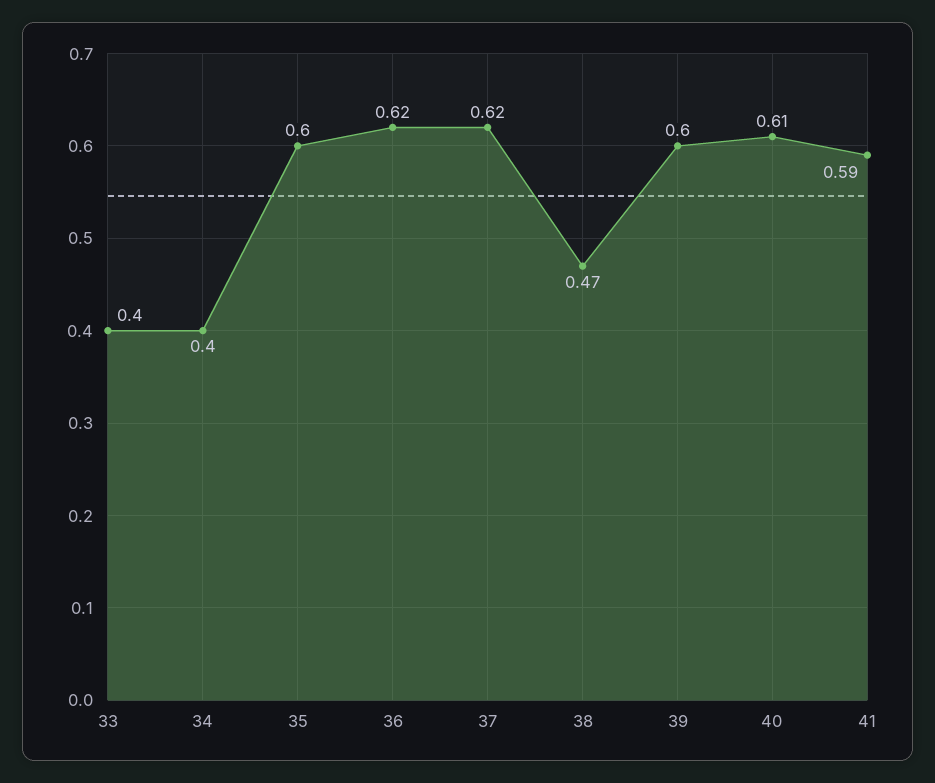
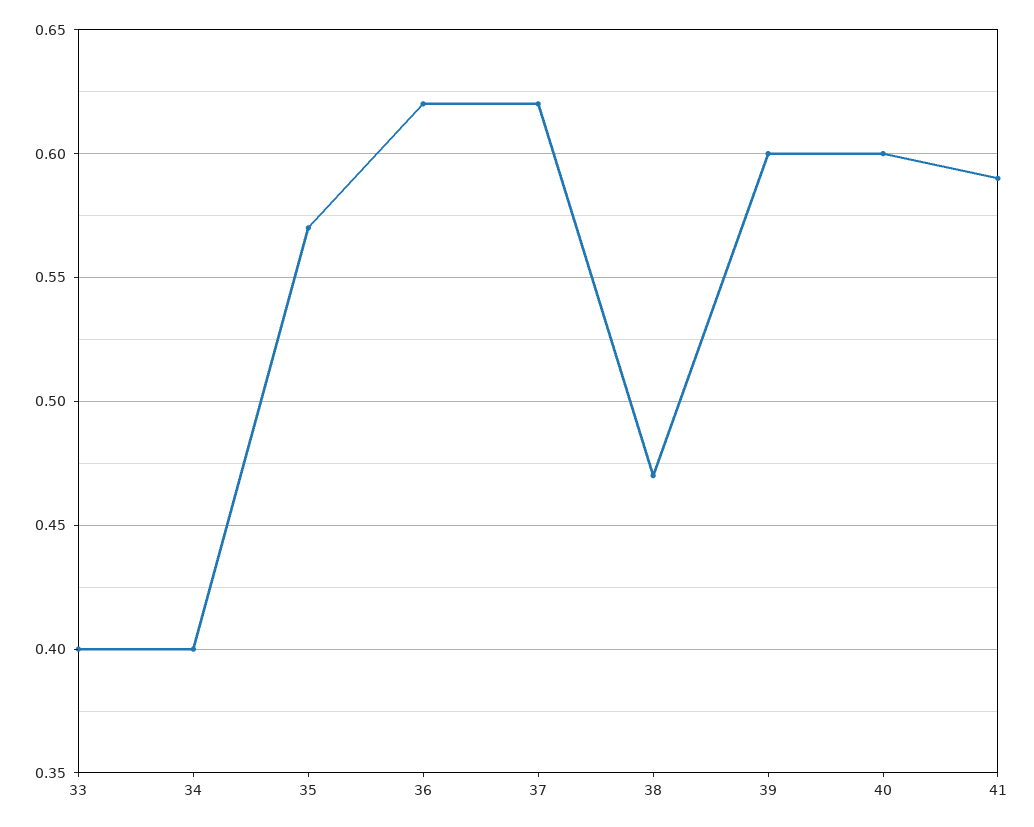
  {
    "33": 0.4,
    "34": 0.4,
-   "35": 0.6,
+   "35": 0.57,
    "36": 0.62,
    "37": 0.62,
    "38": 0.47,
    "39": 0.6,
-   "40": 0.61,
+   "40": 0.6,
    "41": 0.59
  }

